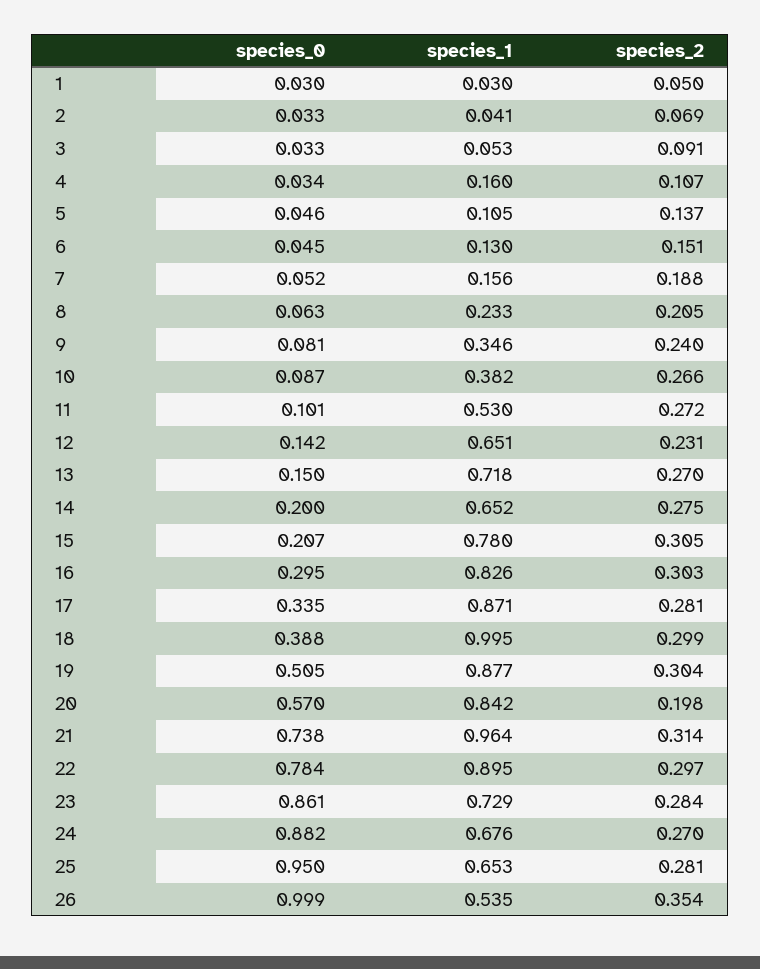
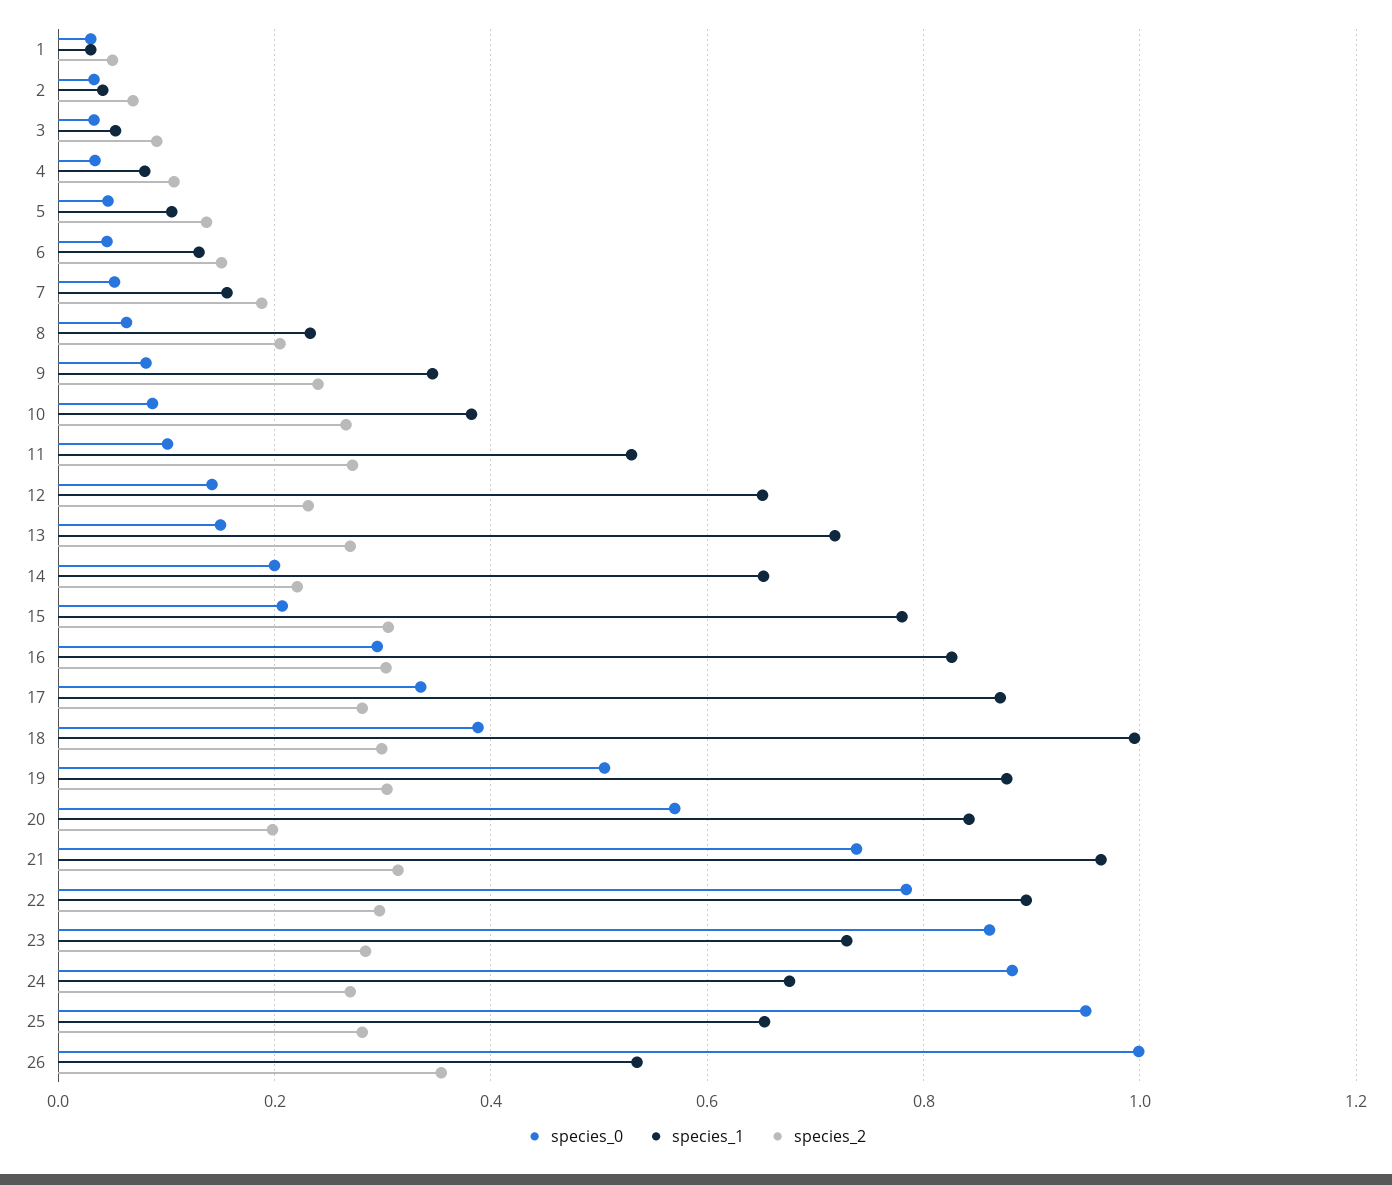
  {
    "species_0": {
      "1": 0.03,
      "2": 0.033,
      "3": 0.033,
      "4": 0.034,
      "5": 0.046,
      "6": 0.045,
      "7": 0.052,
      "8": 0.063,
      "9": 0.081,
      "10": 0.087,
      "11": 0.101,
      "12": 0.142,
      "13": 0.15,
      "14": 0.2,
      "15": 0.207,
      "16": 0.295,
      "17": 0.335,
      "18": 0.388,
      "19": 0.505,
      "20": 0.57,
      "21": 0.738,
      "22": 0.784,
      "23": 0.861,
      "24": 0.882,
      "25": 0.95,
      "26": 0.999
    },
    "species_1": {
      "1": 0.03,
      "2": 0.041,
      "3": 0.053,
-     "4": 0.16,
+     "4": 0.08,
      "5": 0.105,
      "6": 0.13,
      "7": 0.156,
      "8": 0.233,
      "9": 0.346,
      "10": 0.382,
      "11": 0.53,
      "12": 0.651,
      "13": 0.718,
      "14": 0.652,
      "15": 0.78,
      "16": 0.826,
      "17": 0.871,
      "18": 0.995,
      "19": 0.877,
      "20": 0.842,
      "21": 0.964,
      "22": 0.895,
      "23": 0.729,
      "24": 0.676,
      "25": 0.653,
      "26": 0.535
    },
    "species_2": {
      "1": 0.05,
      "2": 0.069,
      "3": 0.091,
      "4": 0.107,
      "5": 0.137,
      "6": 0.151,
      "7": 0.188,
      "8": 0.205,
      "9": 0.24,
      "10": 0.266,
      "11": 0.272,
      "12": 0.231,
      "13": 0.27,
-     "14": 0.275,
+     "14": 0.22,
      "15": 0.305,
      "16": 0.303,
      "17": 0.281,
      "18": 0.299,
      "19": 0.304,
      "20": 0.198,
      "21": 0.314,
      "22": 0.297,
      "23": 0.284,
      "24": 0.27,
      "25": 0.281,
      "26": 0.354
    }
  }

